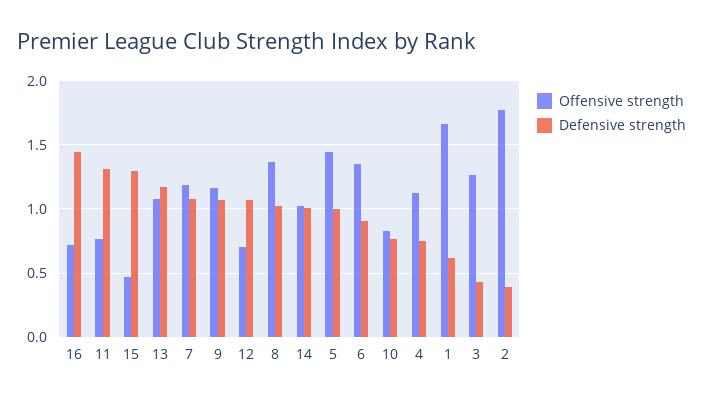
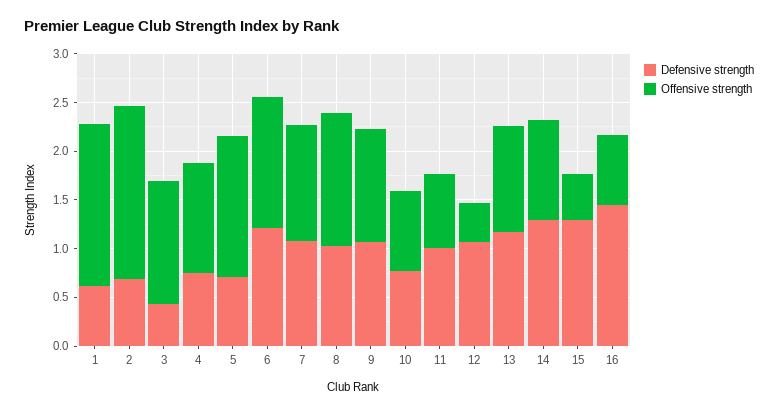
  {
    "Offensive strength": {
      "16": 0.7,
      "11": 0.75,
      "15": 0.45,
      "13": 1.1,
      "7": 1.2,
      "9": 1.15,
-     "12": 0.7,
+     "12": 0.4,
      "8": 1.35,
      "14": 1,
      "5": 1.45,
      "6": 1.35,
      "10": 0.85,
      "4": 1.1,
      "1": 1.65,
      "3": 1.25,
      "2": 1.8
    },
    "Defensive strength": {
      "16": 1.45,
-     "11": 1.3,
+     "11": 1,
      "15": 1.3,
      "13": 1.15,
      "7": 1.1,
      "9": 1.05,
      "12": 1.05,
      "8": 1,
-     "14": 1,
+     "14": 1.3,
-     "5": 1,
+     "5": 0.7,
-     "6": 0.9,
+     "6": 1.2,
      "10": 0.75,
      "4": 0.75,
      "1": 0.6,
      "3": 0.45,
-     "2": 0.4
+     "2": 0.7
    }
  }

